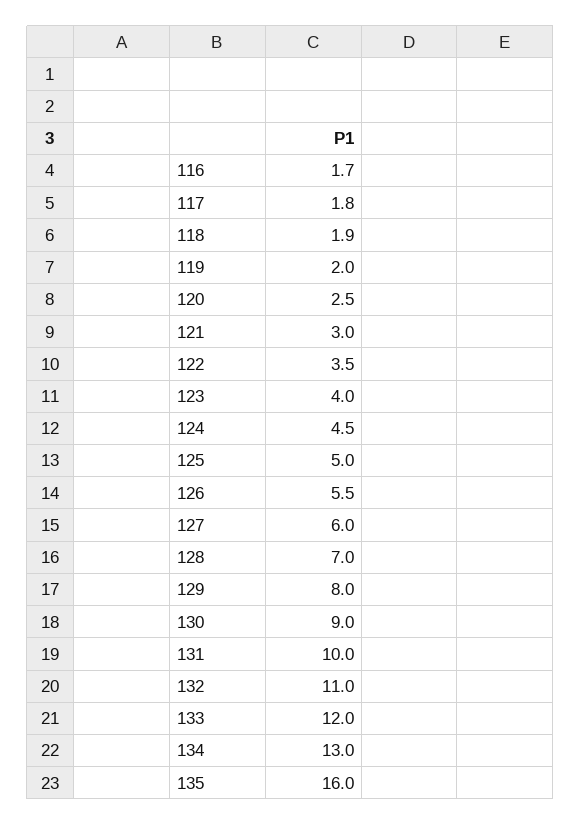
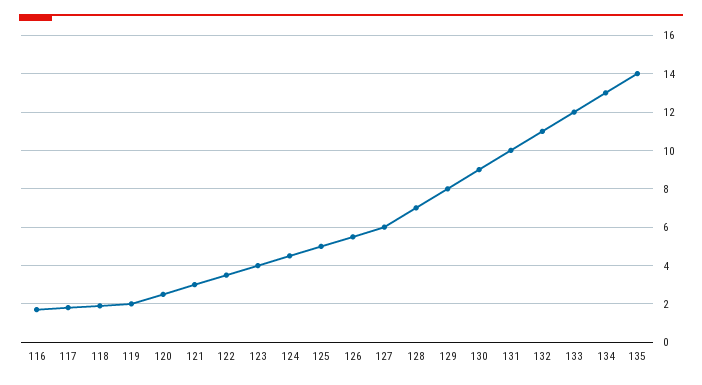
  {
    "116": 1.7,
    "117": 1.8,
    "118": 1.9,
    "119": 2,
    "120": 2.5,
    "121": 3,
    "122": 3.5,
    "123": 4,
    "124": 4.5,
    "125": 5,
    "126": 5.5,
    "127": 6,
    "128": 7,
    "129": 8,
    "130": 9,
    "131": 10,
    "132": 11,
    "133": 12,
    "134": 13,
-   "135": 16
+   "135": 14
  }

